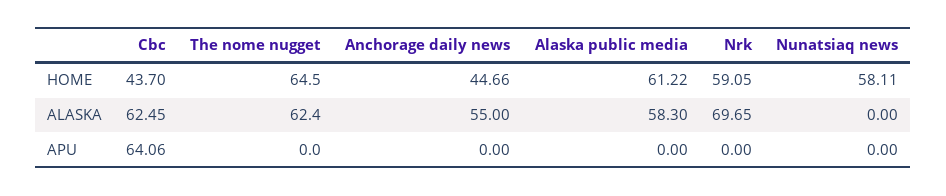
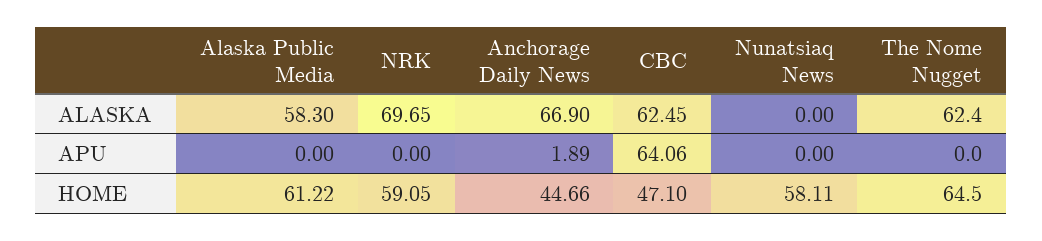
  {
    "Cbc": {
-     "HOME": 43.7,
+     "HOME": 47.1,
      "ALASKA": 62.45,
      "APU": 64.06
    },
    "The nome nugget": {
      "HOME": 64.5,
      "ALASKA": 62.4,
      "APU": 0
    },
    "Anchorage daily news": {
      "HOME": 44.66,
-     "ALASKA": 55,
+     "ALASKA": 66.9,
-     "APU": 0
+     "APU": 1.89
    },
    "Alaska public media": {
      "HOME": 61.22,
      "ALASKA": 58.3,
      "APU": 0
    },
    "Nrk": {
      "HOME": 59.05,
      "ALASKA": 69.65,
      "APU": 0
    },
    "Nunatsiaq news": {
      "HOME": 58.11,
      "ALASKA": 0,
      "APU": 0
    }
  }

